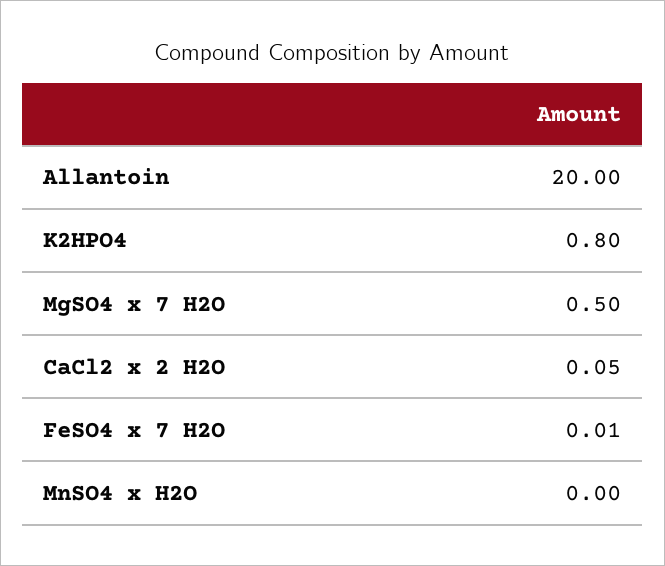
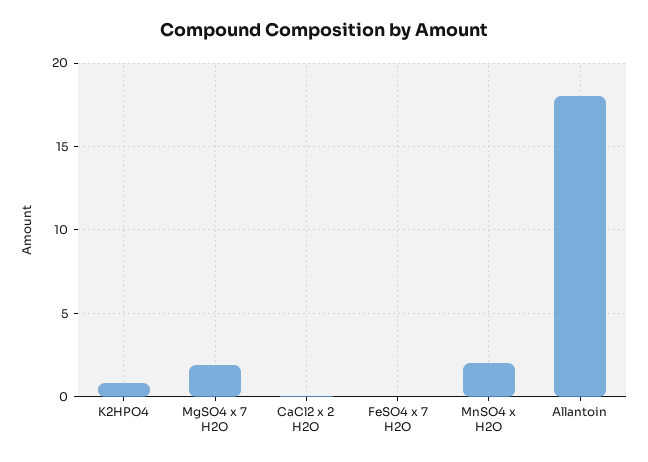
  {
-   "Allantoin": 20,
+   "Allantoin": 18,
    "K2HPO4": 0.8,
-   "MgSO4 x 7 H2O": 0.5,
+   "MgSO4 x 7 H2O": 2,
    "CaCl2 x 2 H2O": 0.05,
    "FeSO4 x 7 H2O": 0.01,
-   "MnSO4 x H2O": 0
+   "MnSO4 x H2O": 2
  }

